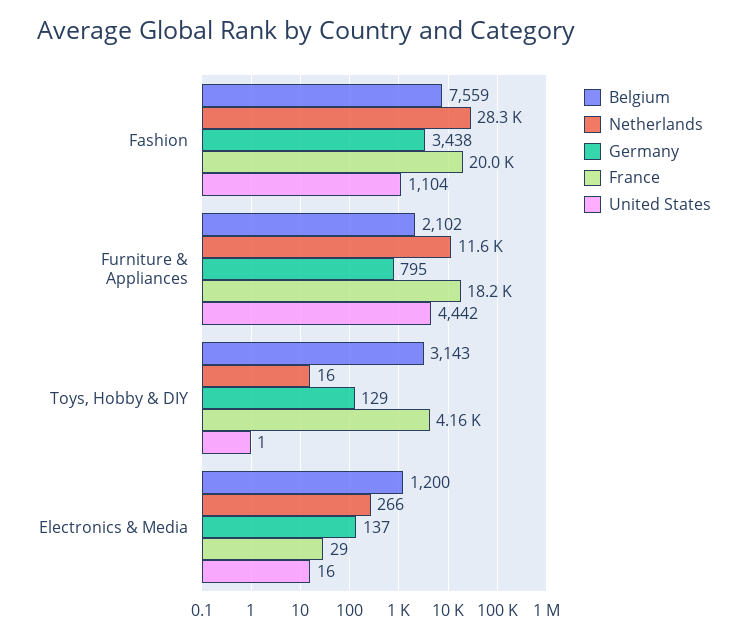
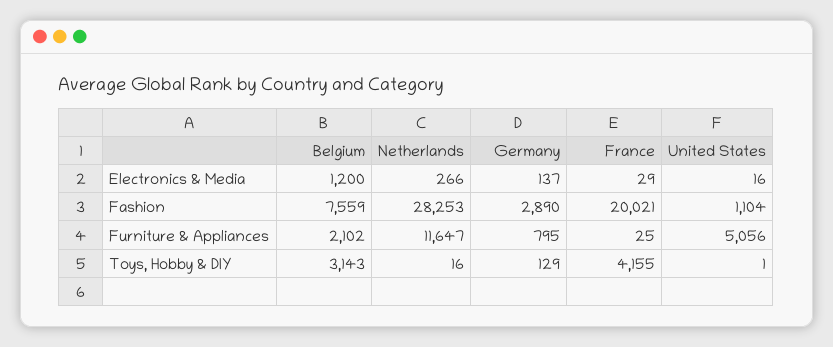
  {
    "Belgium": {
      "Fashion": 7559,
      "Furniture & Appliances": 2102,
      "Toys, Hobby & DIY": 3143,
      "Electronics & Media": 1200
    },
    "Netherlands": {
      "Fashion": 28253,
      "Furniture & Appliances": 11647,
      "Toys, Hobby & DIY": 16,
      "Electronics & Media": 266
    },
    "Germany": {
-     "Fashion": 3438,
+     "Fashion": 2890,
      "Furniture & Appliances": 795,
      "Toys, Hobby & DIY": 129,
      "Electronics & Media": 137
    },
    "France": {
      "Fashion": 20021,
-     "Furniture & Appliances": 18200,
+     "Furniture & Appliances": 25,
      "Toys, Hobby & DIY": 4155,
      "Electronics & Media": 29
    },
    "United States": {
      "Fashion": 1104,
-     "Furniture & Appliances": 4442,
+     "Furniture & Appliances": 5056,
      "Toys, Hobby & DIY": 1,
      "Electronics & Media": 16
    }
  }

